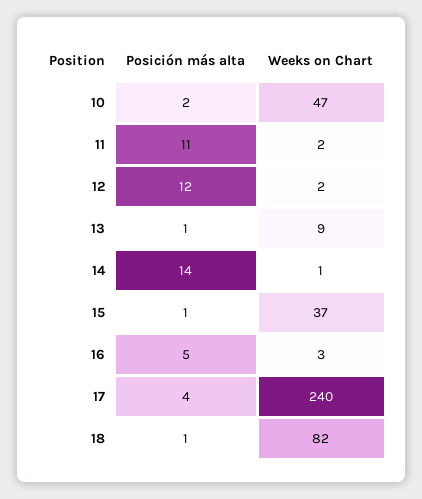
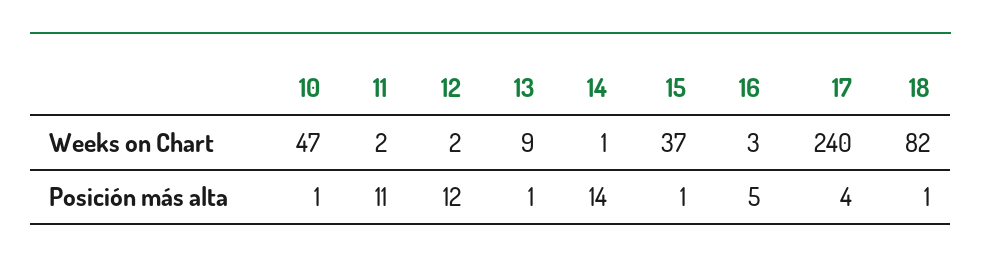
  {
    "Posición más alta": {
-     "10": 2,
+     "10": 1,
      "11": 11,
      "12": 12,
      "13": 1,
      "14": 14,
      "15": 1,
      "16": 5,
      "17": 4,
      "18": 1
    },
    "Weeks on Chart": {
      "10": 47,
      "11": 2,
      "12": 2,
      "13": 9,
      "14": 1,
      "15": 37,
      "16": 3,
      "17": 240,
      "18": 82
    }
  }

